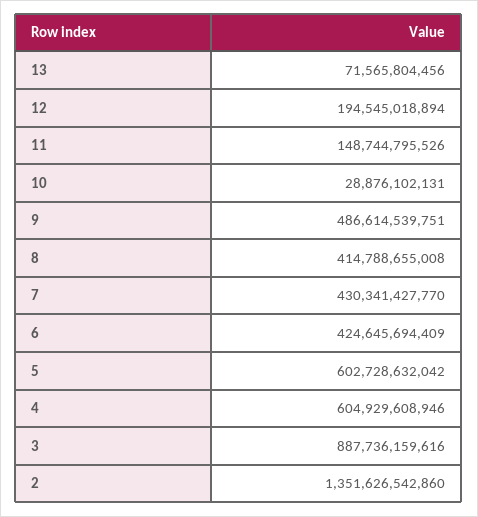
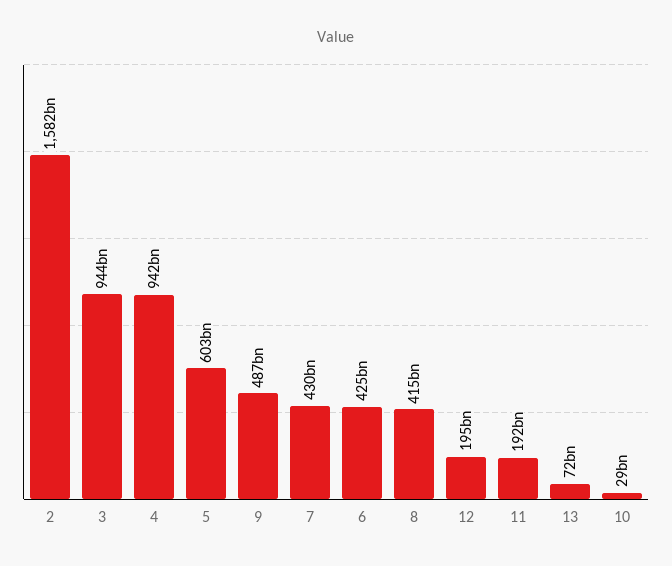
  {
    "13": 71565804456,
    "12": 194545018894,
-   "11": 148744795526,
+   "11": 192000000000,
    "10": 28876102131,
    "9": 486614539751,
    "8": 414788655008,
    "7": 430341427770,
    "6": 424645694409,
    "5": 602728632042,
-   "4": 604929608946,
+   "4": 942000000000,
-   "3": 887736159616,
+   "3": 944000000000,
-   "2": 1351626542860
+   "2": 1582000000000
  }

